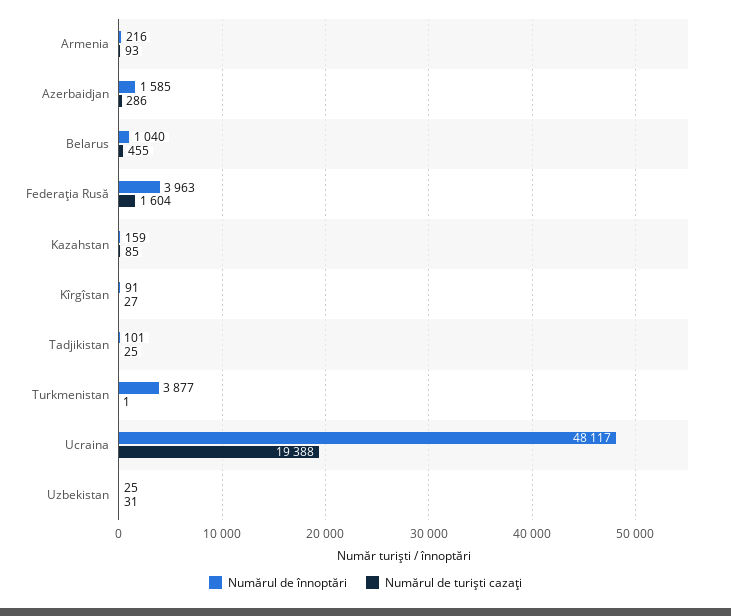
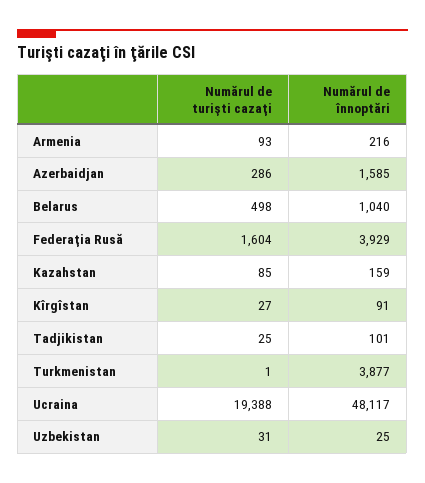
  {
    "Numărul de înnoptări": {
      "Armenia": 216,
      "Azerbaidjan": 1585,
      "Belarus": 1040,
-     "Federaţia Rusă": 3963,
+     "Federaţia Rusă": 3929,
      "Kazahstan": 159,
      "Kîrgîstan": 91,
      "Tadjikistan": 101,
      "Turkmenistan": 3877,
      "Ucraina": 48117,
      "Uzbekistan": 25
    },
    "Numărul de turişti cazaţi": {
      "Armenia": 93,
      "Azerbaidjan": 286,
-     "Belarus": 455,
+     "Belarus": 498,
      "Federaţia Rusă": 1604,
      "Kazahstan": 85,
      "Kîrgîstan": 27,
      "Tadjikistan": 25,
      "Turkmenistan": 1,
      "Ucraina": 19388,
      "Uzbekistan": 31
    }
  }

